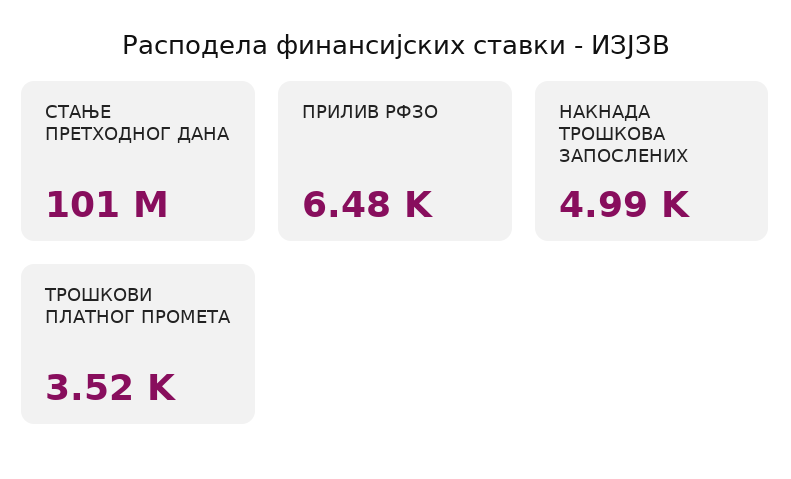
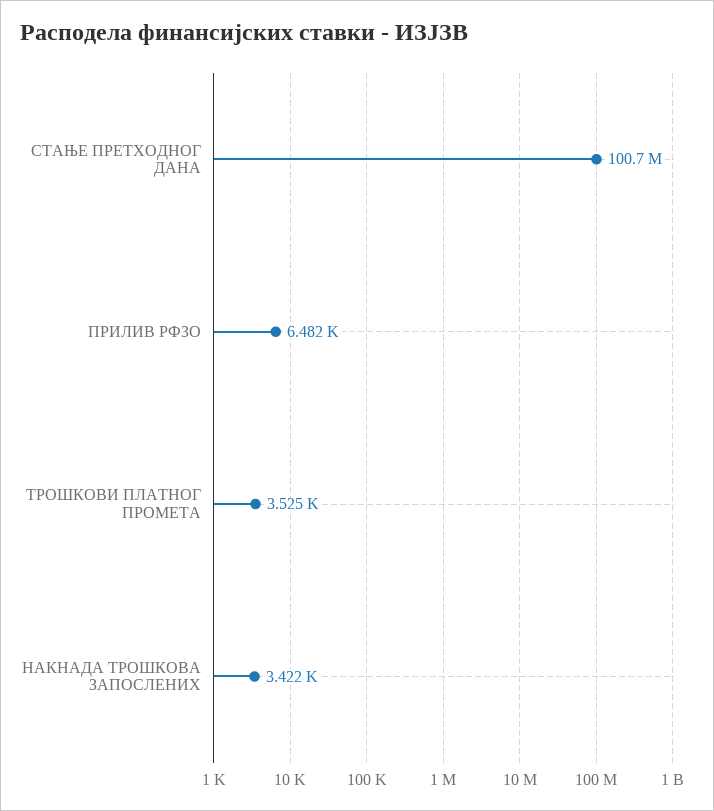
  {
    "СТАЊЕ ПРЕТХОДНОГ ДАНА": 100700000,
    "ПРИЛИВ РФЗО": 6482,
-   "НАКНАДА ТРОШКОВА ЗАПОСЛЕНИХ": 4990,
+   "НАКНАДА ТРОШКОВА ЗАПОСЛЕНИХ": 3422,
    "ТРОШКОВИ ПЛАТНОГ ПРОМЕТА": 3525
  }

